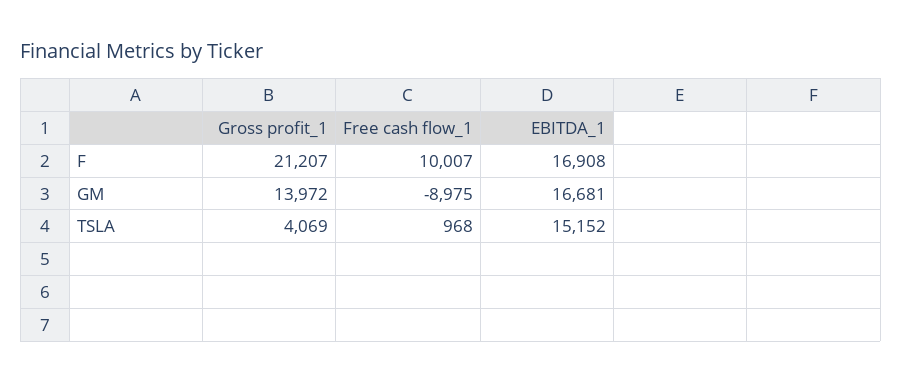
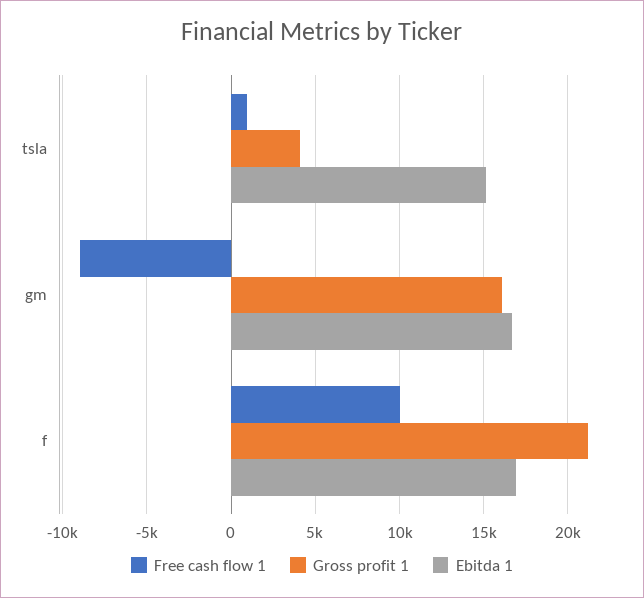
  {
    "Gross profit_1": {
      "F": 21207,
-     "GM": 13972,
+     "GM": 16000,
      "TSLA": 4069
    },
    "Free cash flow_1": {
      "F": 10007,
      "GM": -8975,
      "TSLA": 968
    },
    "EBITDA_1": {
      "F": 16908,
      "GM": 16681,
      "TSLA": 15152
    }
  }

